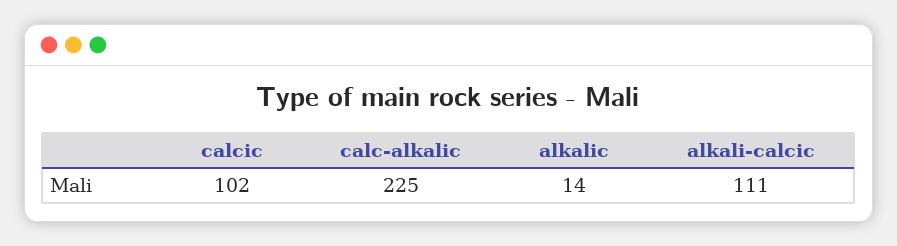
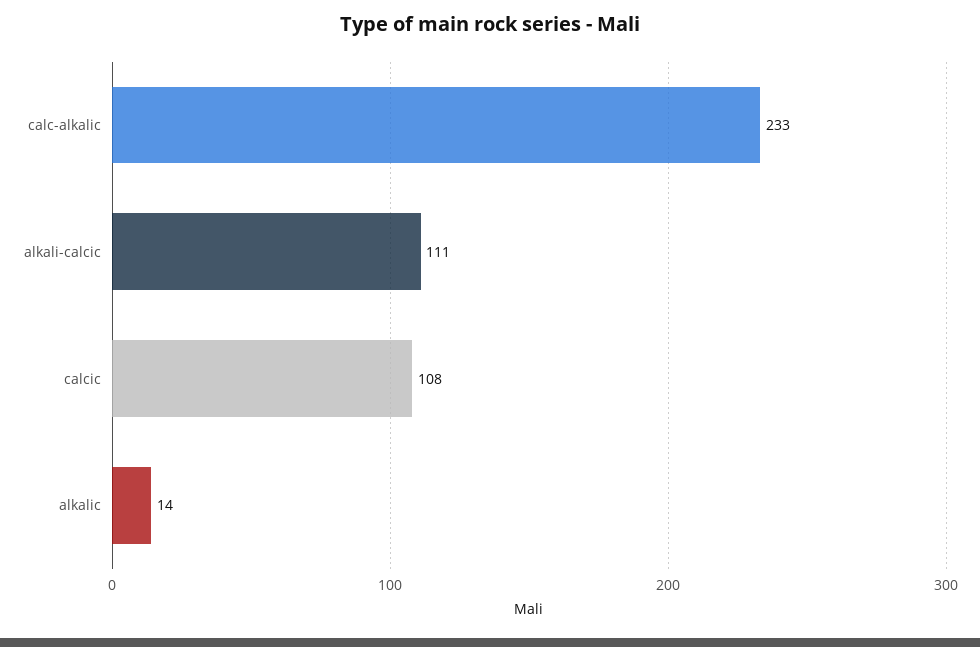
  {
-   "calcic": 102,
+   "calcic": 108,
-   "calc-alkalic": 225,
+   "calc-alkalic": 233,
    "alkalic": 14,
    "alkali-calcic": 111
  }

